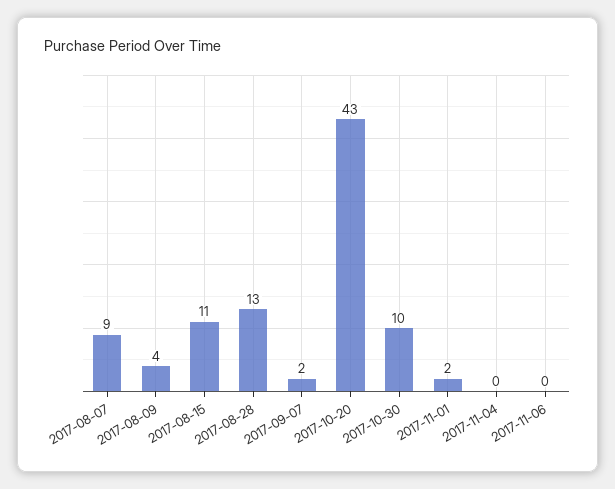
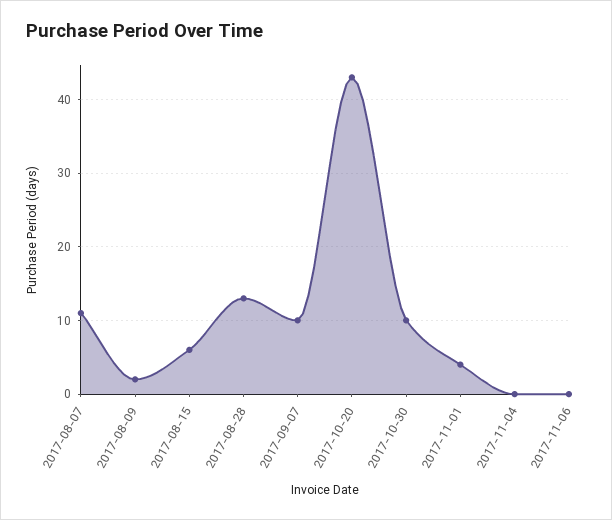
  {
-   "2017-08-07": 9,
+   "2017-08-07": 11,
-   "2017-08-09": 4,
+   "2017-08-09": 2,
-   "2017-08-15": 11,
+   "2017-08-15": 6,
    "2017-08-28": 13,
-   "2017-09-07": 2,
+   "2017-09-07": 10,
    "2017-10-20": 43,
    "2017-10-30": 10,
-   "2017-11-01": 2,
+   "2017-11-01": 4,
    "2017-11-04": 0,
    "2017-11-06": 0
  }

